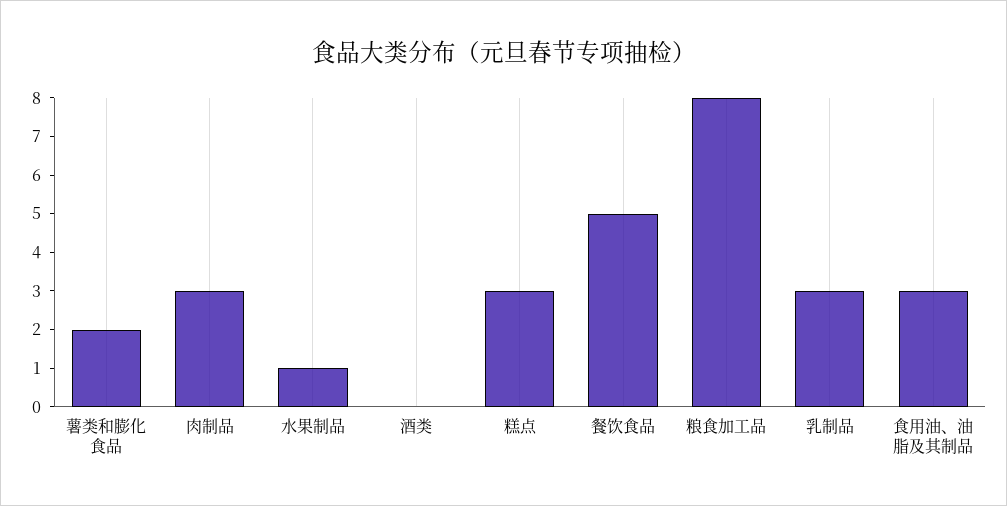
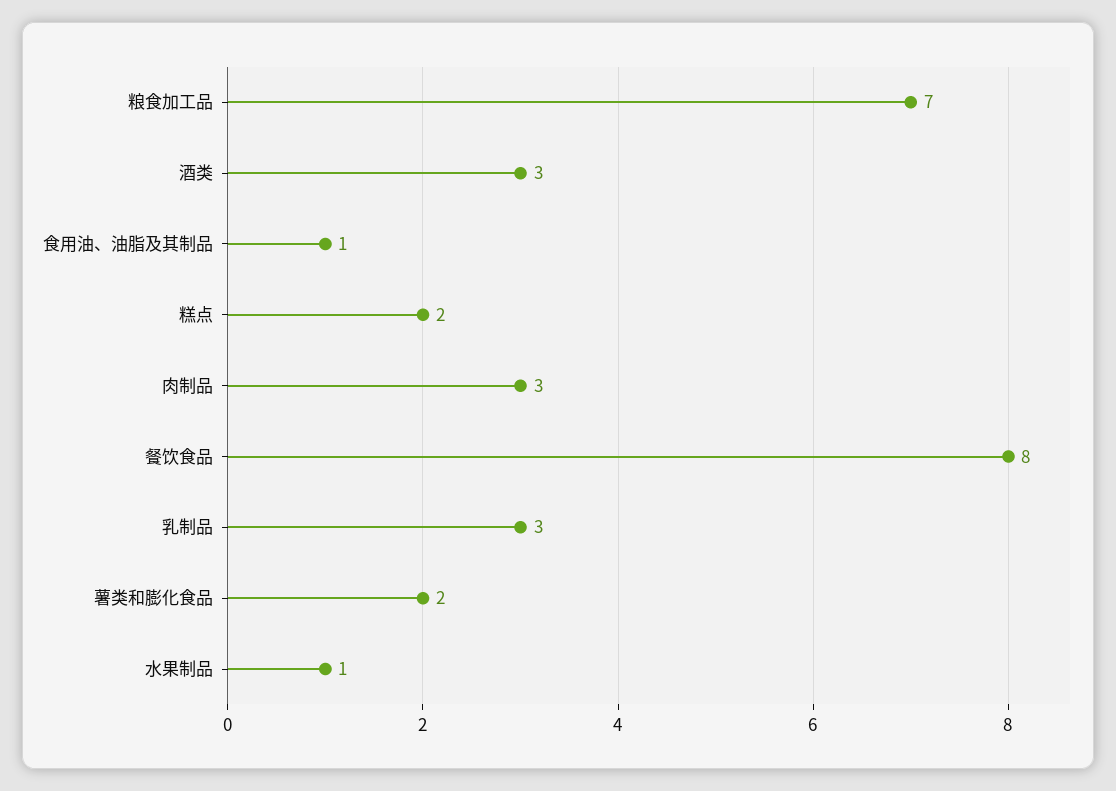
  {
    "薯类和膨化食品": 2,
    "肉制品": 3,
    "水果制品": 1,
-   "酒类": 0,
+   "酒类": 3,
-   "糕点": 3,
+   "糕点": 2,
-   "餐饮食品": 5,
+   "餐饮食品": 8,
-   "粮食加工品": 8,
+   "粮食加工品": 7,
    "乳制品": 3,
-   "食用油、油脂及其制品": 3
+   "食用油、油脂及其制品": 1
  }

